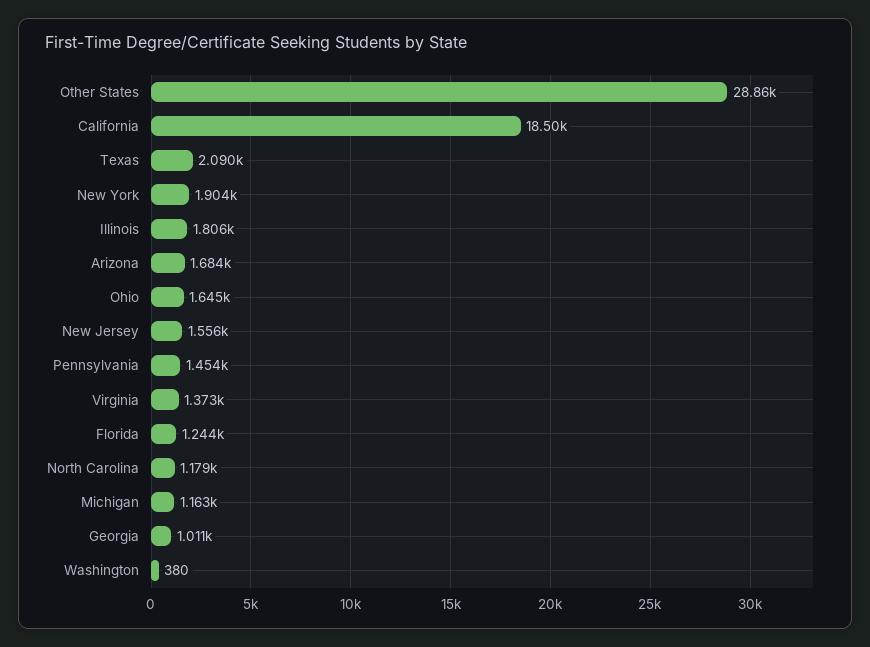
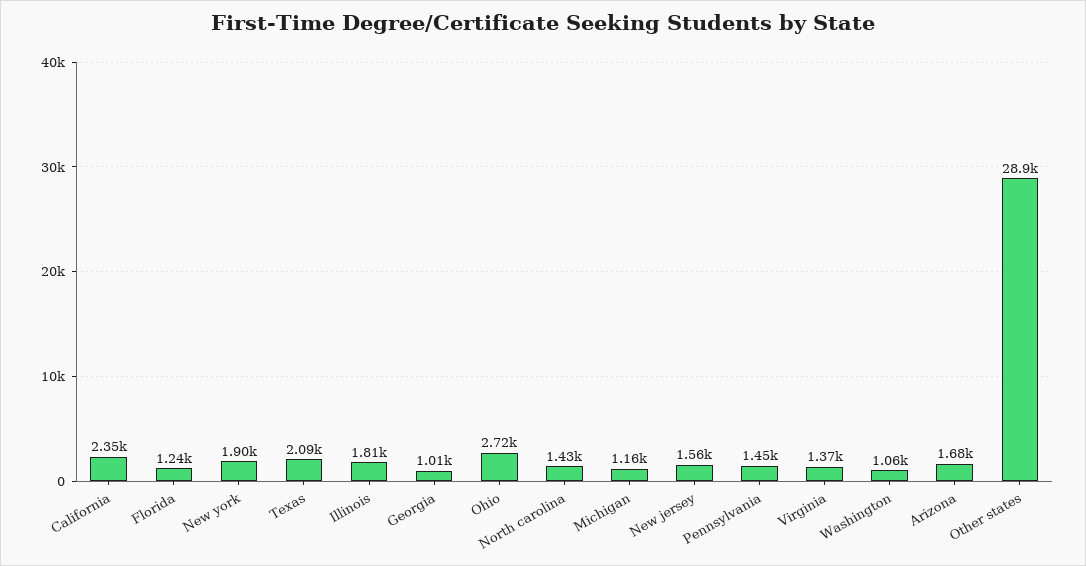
  {
    "Other States": 28860,
-   "California": 18500,
+   "California": 2350,
    "Texas": 2090,
    "New York": 1904,
    "Illinois": 1806,
    "Arizona": 1684,
-   "Ohio": 1645,
+   "Ohio": 2720,
    "New Jersey": 1556,
    "Pennsylvania": 1454,
    "Virginia": 1373,
    "Florida": 1244,
-   "North Carolina": 1179,
+   "North Carolina": 1430,
    "Michigan": 1163,
    "Georgia": 1011,
-   "Washington": 380
+   "Washington": 1060
  }

